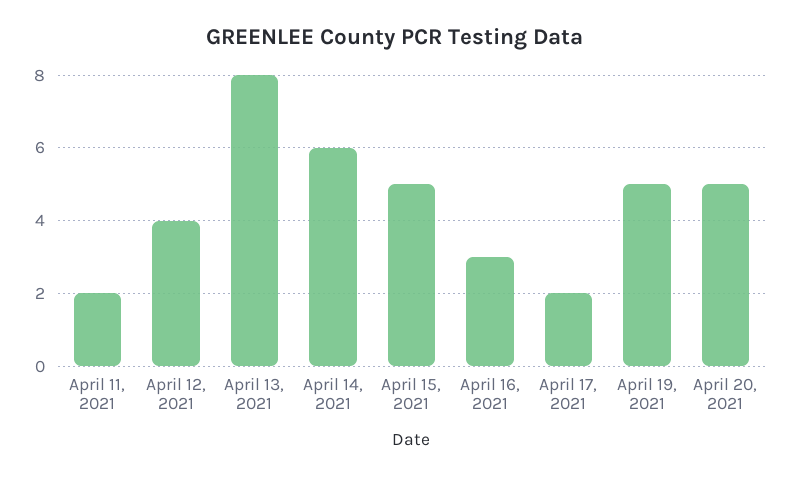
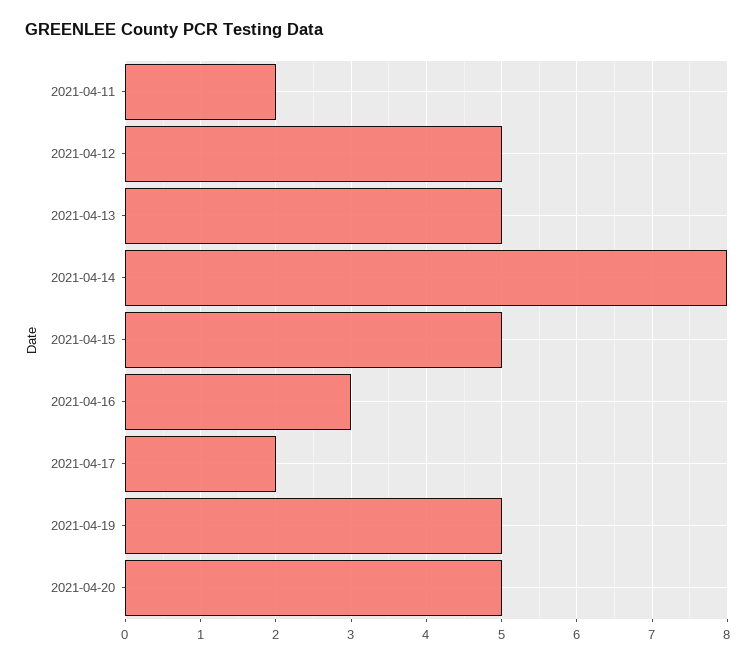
  {
    "April 11, 2021": 2,
-   "April 12, 2021": 4,
+   "April 12, 2021": 5,
-   "April 13, 2021": 8,
+   "April 13, 2021": 5,
-   "April 14, 2021": 6,
+   "April 14, 2021": 8,
    "April 15, 2021": 5,
    "April 16, 2021": 3,
    "April 17, 2021": 2,
    "April 19, 2021": 5,
    "April 20, 2021": 5
  }

